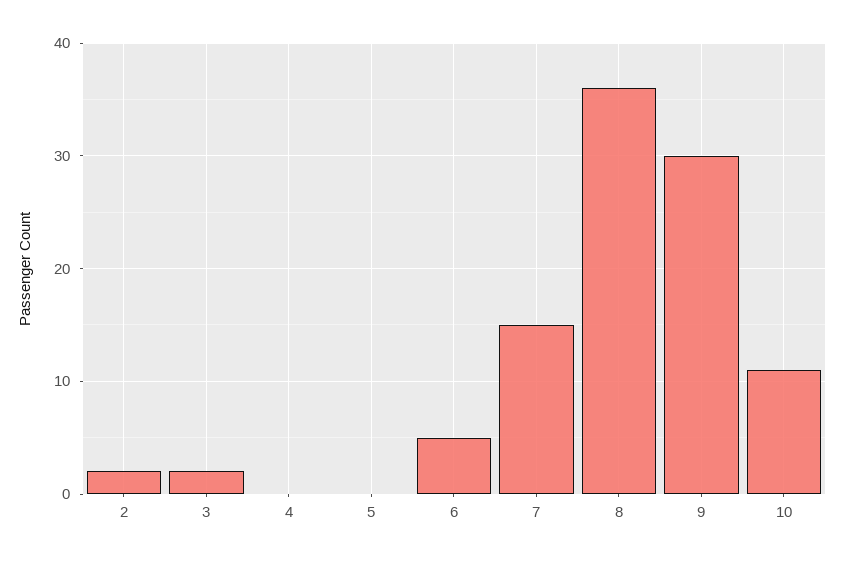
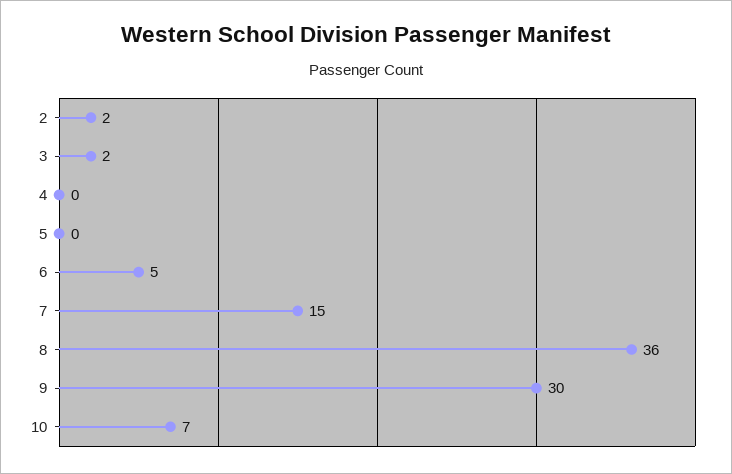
  {
    "2": 2,
    "3": 2,
    "4": 0,
    "5": 0,
    "6": 5,
    "7": 15,
    "8": 36,
    "9": 30,
-   "10": 11
+   "10": 7
  }

